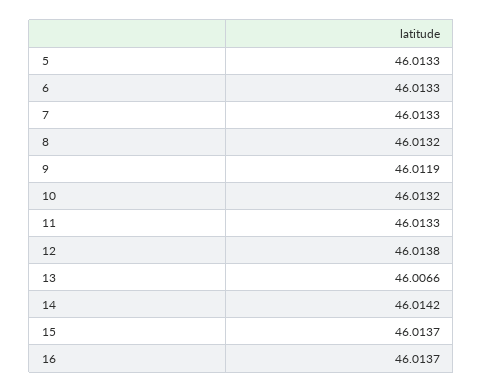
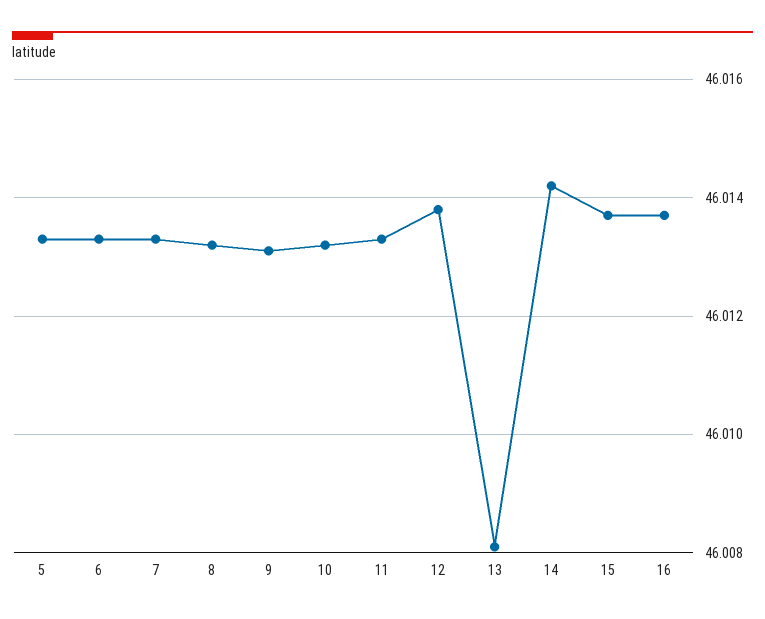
  {
    "5": 46.0133,
    "6": 46.0133,
    "7": 46.0133,
    "8": 46.0132,
-   "9": 46.0119,
+   "9": 46.013,
    "10": 46.0132,
    "11": 46.0133,
    "12": 46.0138,
-   "13": 46.0066,
+   "13": 46.008,
    "14": 46.0142,
    "15": 46.0137,
    "16": 46.0137
  }

